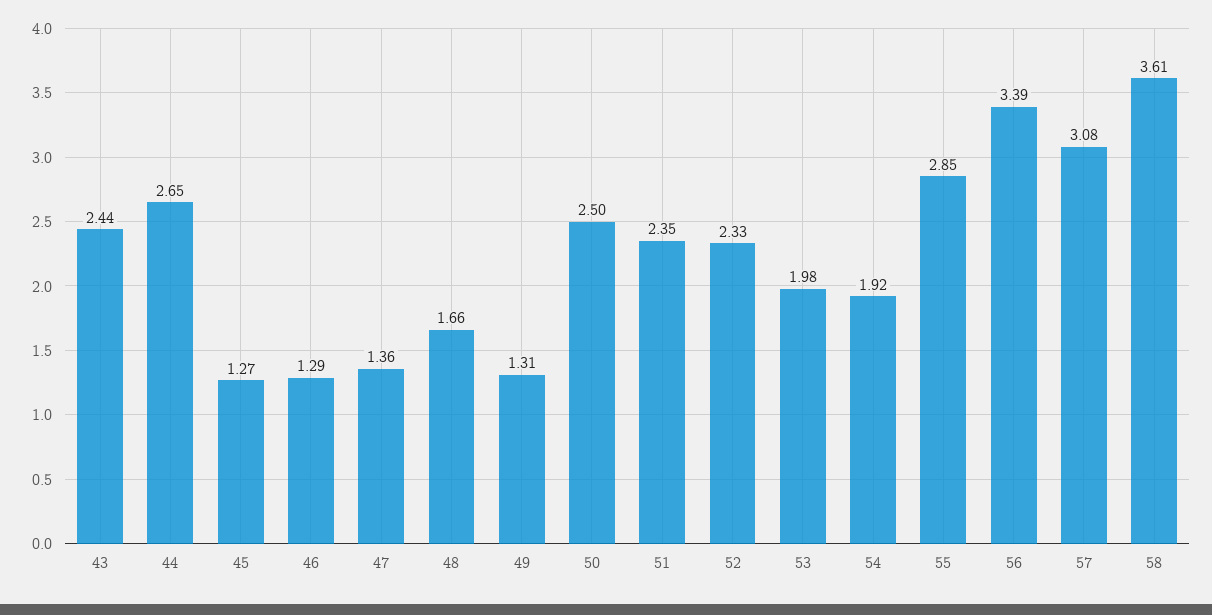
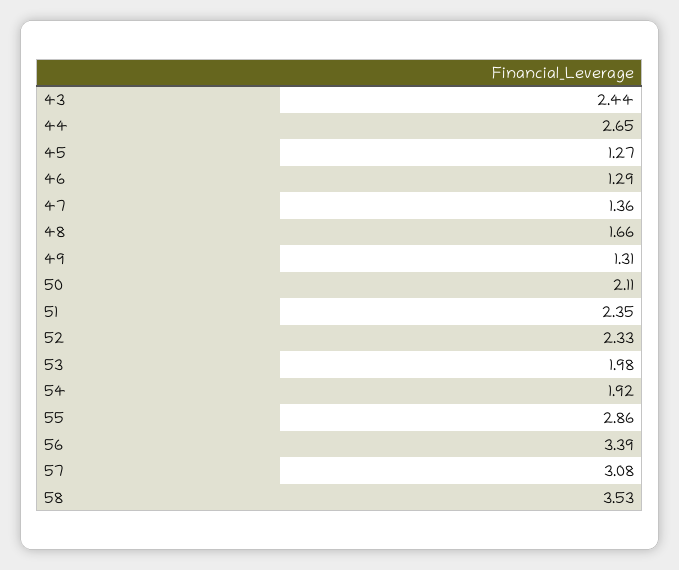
  {
    "43": 2.44,
    "44": 2.65,
    "45": 1.27,
    "46": 1.29,
    "47": 1.36,
    "48": 1.66,
    "49": 1.31,
-   "50": 2.5,
+   "50": 2.11,
    "51": 2.35,
    "52": 2.33,
    "53": 1.98,
    "54": 1.92,
-   "55": 2.85,
+   "55": 2.86,
    "56": 3.39,
    "57": 3.08,
-   "58": 3.61
+   "58": 3.53
  }

